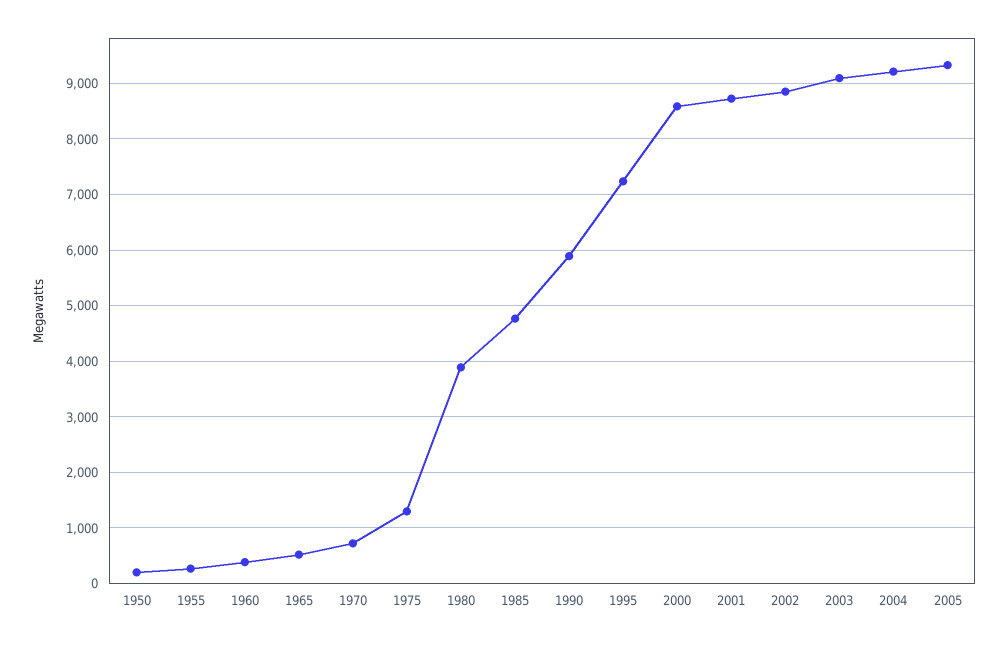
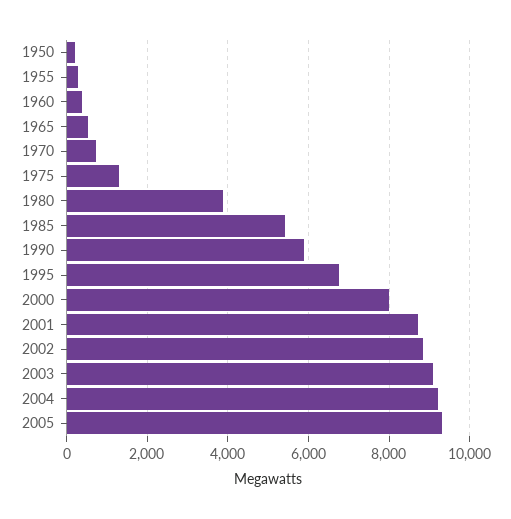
  {
    "1950": 200,
    "1955": 200,
    "1960": 400,
    "1965": 600,
    "1970": 800,
    "1975": 1400,
    "1980": 3800,
-   "1985": 4800,
+   "1985": 5400,
    "1990": 5800,
-   "1995": 7200,
+   "1995": 6800,
-   "2000": 8600,
+   "2000": 8000,
    "2001": 8800,
    "2002": 8800,
    "2003": 9000,
    "2004": 9200,
    "2005": 9400
  }

